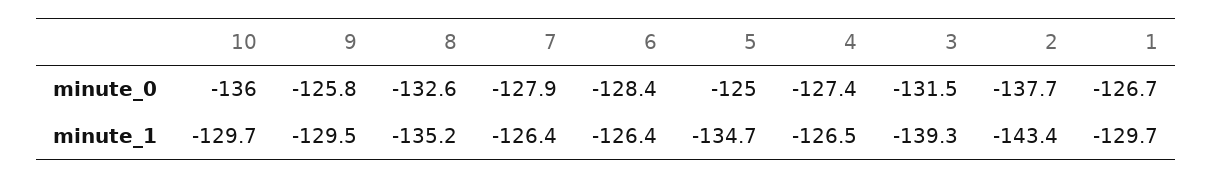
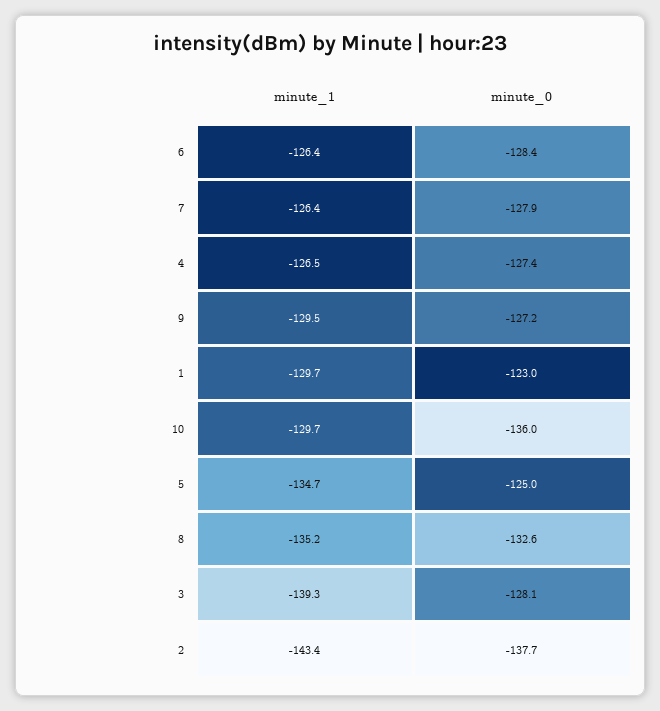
  {
    "10": {
      "minute_0": -136,
      "minute_1": -129.7
    },
    "9": {
-     "minute_0": -125.8,
+     "minute_0": -127.2,
      "minute_1": -129.5
    },
    "8": {
      "minute_0": -132.6,
      "minute_1": -135.2
    },
    "7": {
      "minute_0": -127.9,
      "minute_1": -126.4
    },
    "6": {
      "minute_0": -128.4,
      "minute_1": -126.4
    },
    "5": {
      "minute_0": -125,
      "minute_1": -134.7
    },
    "4": {
      "minute_0": -127.4,
      "minute_1": -126.5
    },
    "3": {
-     "minute_0": -131.5,
+     "minute_0": -128.1,
      "minute_1": -139.3
    },
    "2": {
      "minute_0": -137.7,
      "minute_1": -143.4
    },
    "1": {
-     "minute_0": -126.7,
+     "minute_0": -123,
      "minute_1": -129.7
    }
  }

